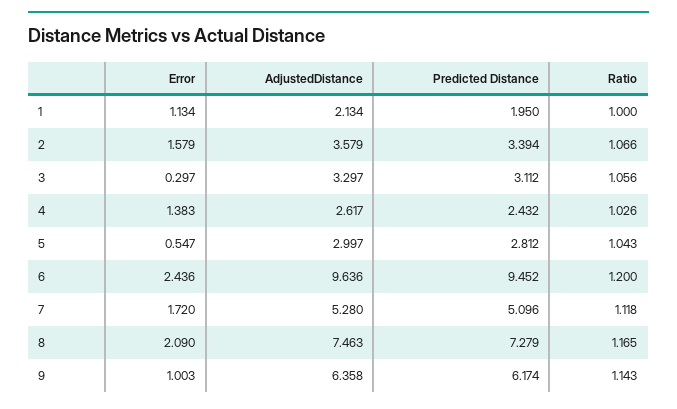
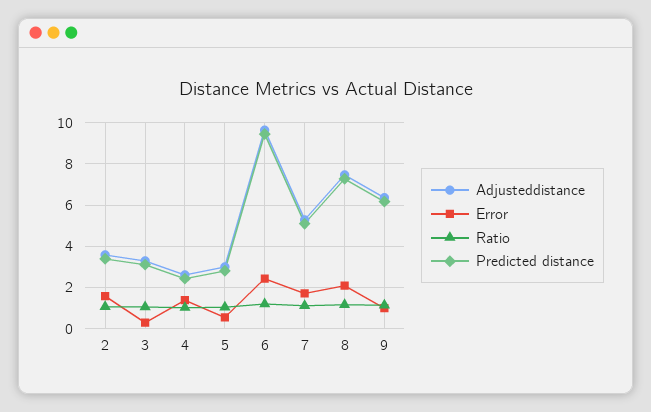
  {
    "Error": {
-     "1": 1.134,
      "2": 1.579,
      "3": 0.297,
      "4": 1.383,
      "5": 0.547,
      "6": 2.436,
      "7": 1.72,
      "8": 2.09,
      "9": 1.003
    },
    "AdjustedDistance": {
-     "1": 2.134,
      "2": 3.579,
      "3": 3.297,
      "4": 2.617,
      "5": 2.997,
      "6": 9.636,
      "7": 5.28,
      "8": 7.463,
      "9": 6.358
    },
    "Predicted Distance": {
-     "1": 1.95,
      "2": 3.394,
      "3": 3.112,
      "4": 2.432,
      "5": 2.812,
      "6": 9.452,
      "7": 5.096,
      "8": 7.279,
      "9": 6.174
    },
    "Ratio": {
-     "1": 1,
      "2": 1.066,
      "3": 1.056,
      "4": 1.026,
      "5": 1.043,
      "6": 1.2,
      "7": 1.118,
      "8": 1.165,
      "9": 1.143
    }
  }

